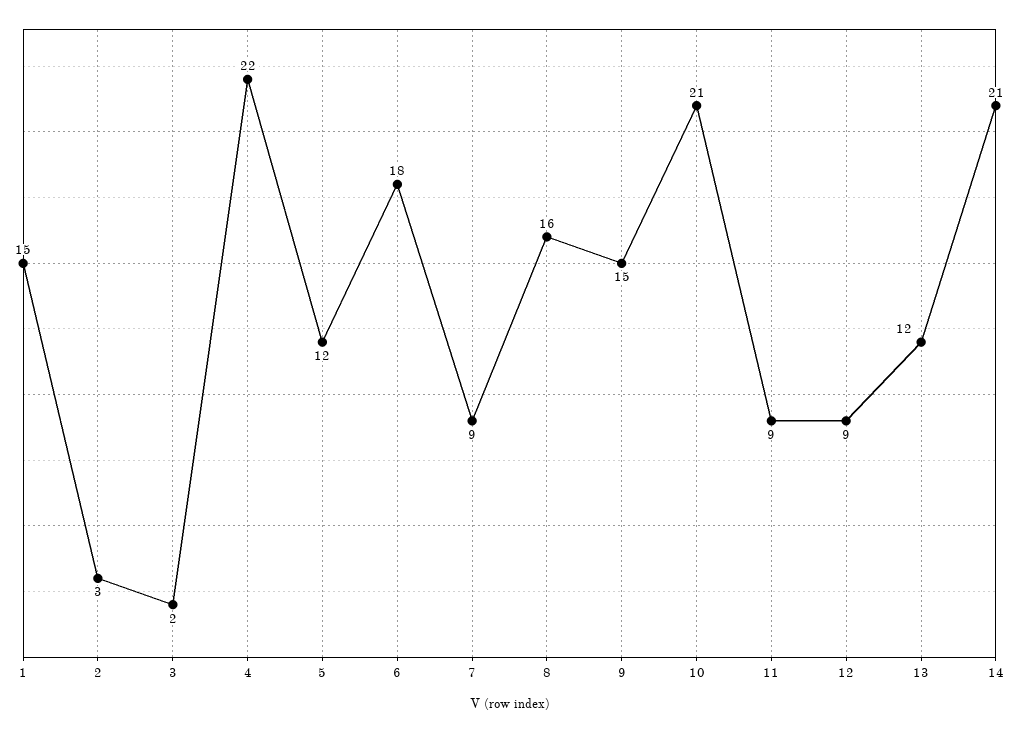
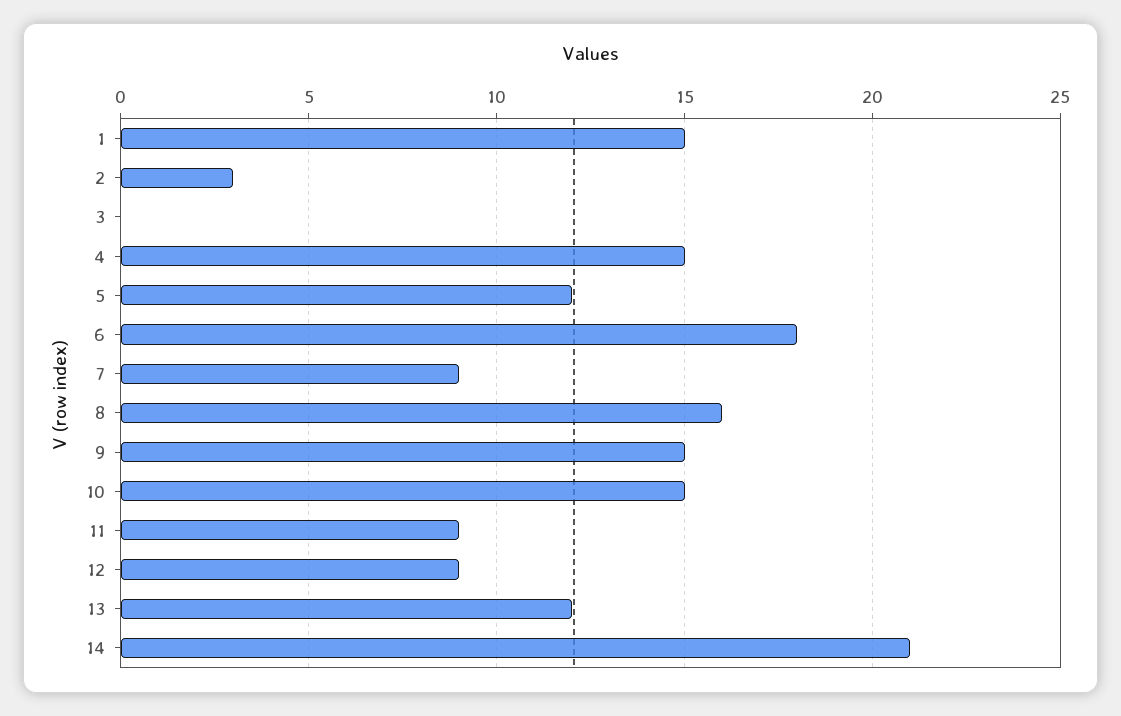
  {
    "1": 15,
    "2": 3,
-   "3": 2,
+   "3": 0,
-   "4": 22,
+   "4": 15,
    "5": 12,
    "6": 18,
    "7": 9,
    "8": 16,
    "9": 15,
-   "10": 21,
+   "10": 15,
    "11": 9,
    "12": 9,
    "13": 12,
    "14": 21
  }

